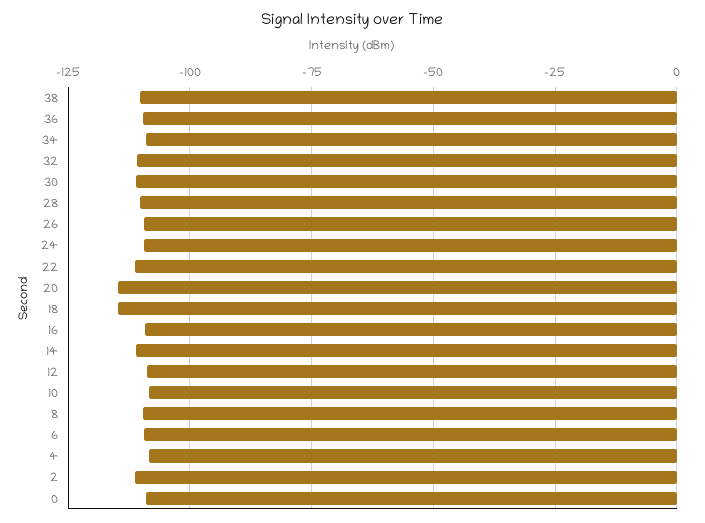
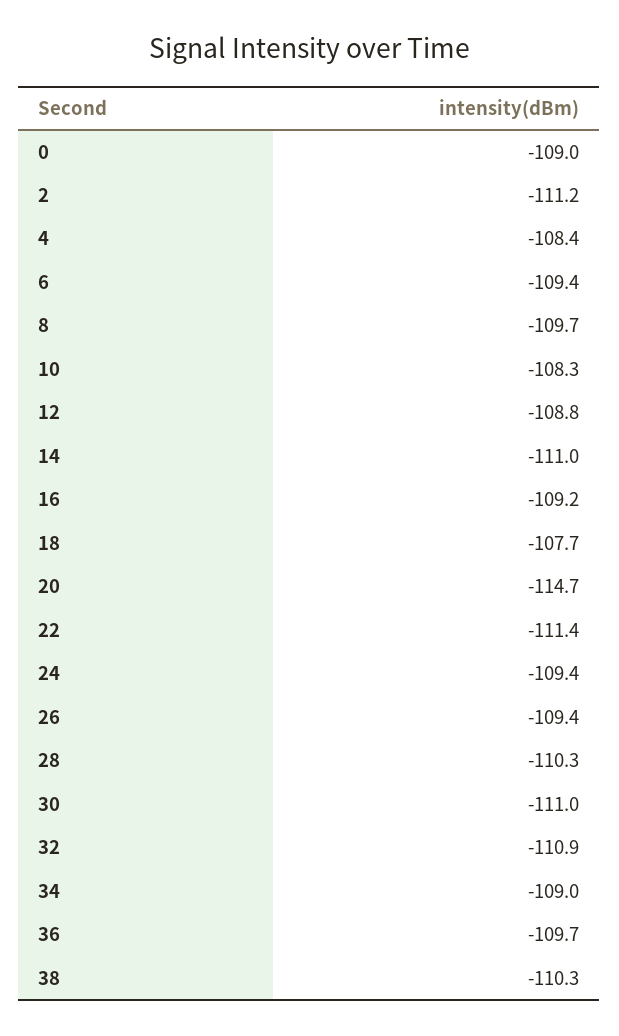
  {
    "38": -110.3,
    "36": -109.7,
    "34": -109,
    "32": -110.9,
    "30": -111,
    "28": -110.3,
    "26": -109.4,
    "24": -109.4,
    "22": -111.4,
    "20": -114.7,
-   "18": -115,
+   "18": -107.7,
    "16": -109.2,
    "14": -111,
    "12": -108.8,
    "10": -108.3,
    "8": -109.7,
    "6": -109.4,
    "4": -108.4,
    "2": -111.2,
    "0": -109
  }

